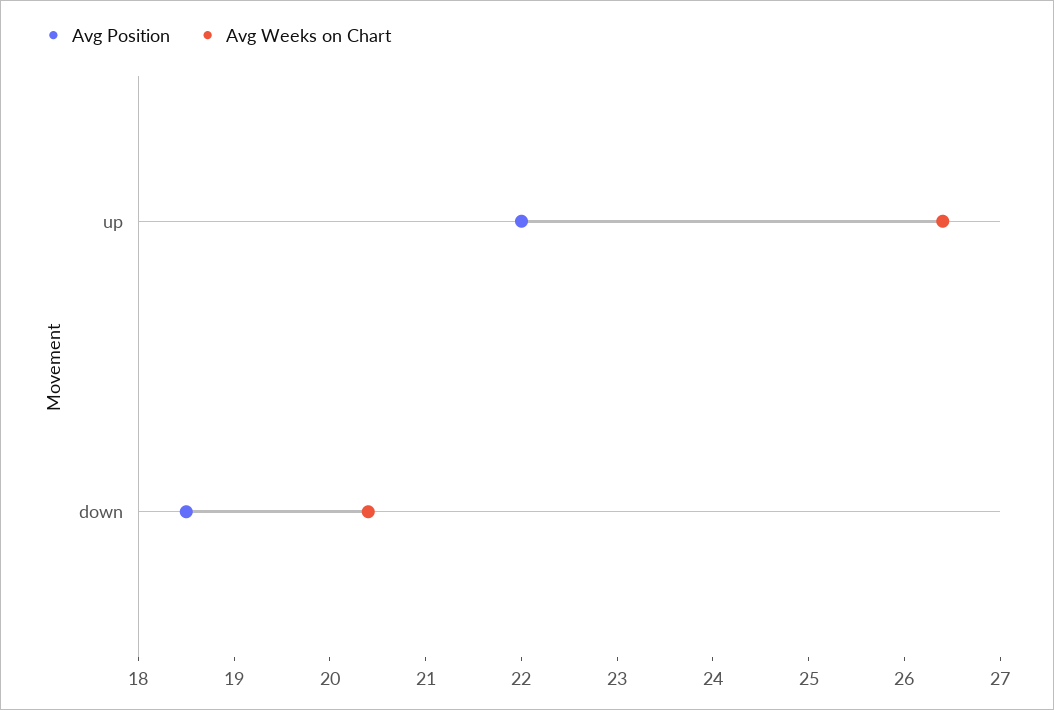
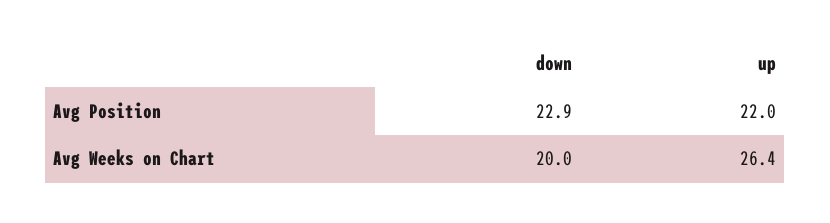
  {
    "Avg Position": {
      "up": 22,
-     "down": 18.5
+     "down": 22.9
    },
    "Avg Weeks on Chart": {
      "up": 26.4,
-     "down": 20.4
+     "down": 20
    }
  }

